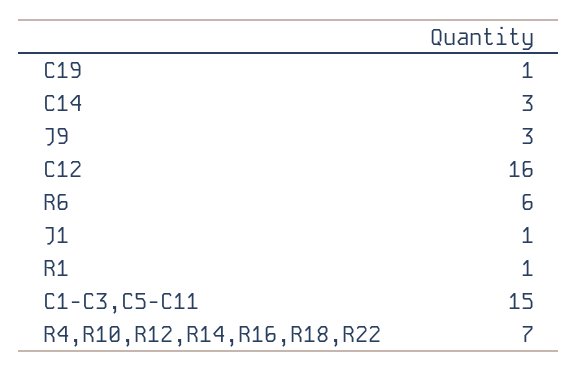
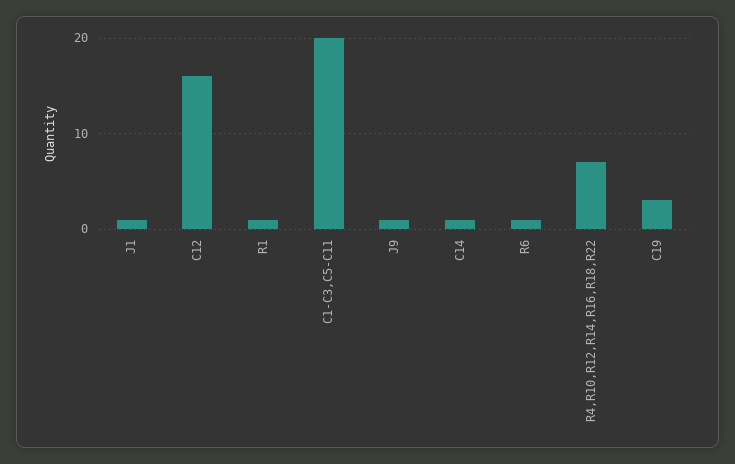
  {
-   "C19": 1,
+   "C19": 3,
-   "C14": 3,
+   "C14": 1,
-   "J9": 3,
+   "J9": 1,
    "C12": 16,
-   "R6": 6,
+   "R6": 1,
    "J1": 1,
    "R1": 1,
-   "C1-C3,C5-C11": 15,
+   "C1-C3,C5-C11": 20,
    "R4,R10,R12,R14,R16,R18,R22": 7
  }

